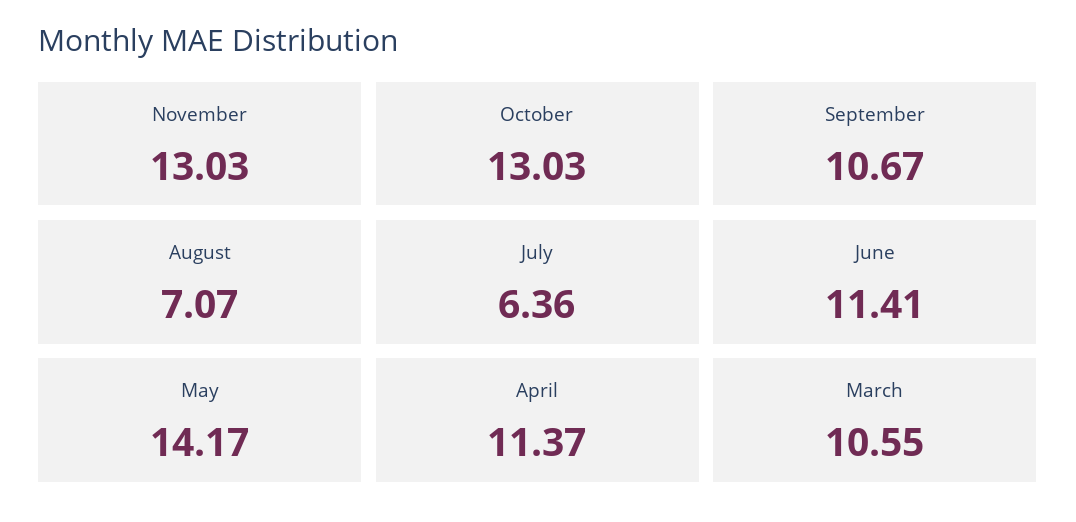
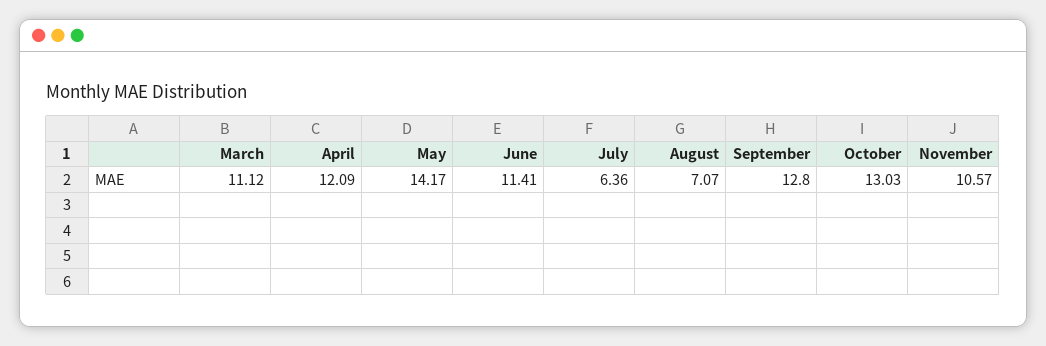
  {
-   "November": 13.03,
+   "November": 10.57,
    "October": 13.03,
-   "September": 10.67,
+   "September": 12.8,
    "August": 7.07,
    "July": 6.36,
    "June": 11.41,
    "May": 14.17,
-   "April": 11.37,
+   "April": 12.09,
-   "March": 10.55
+   "March": 11.12
  }

